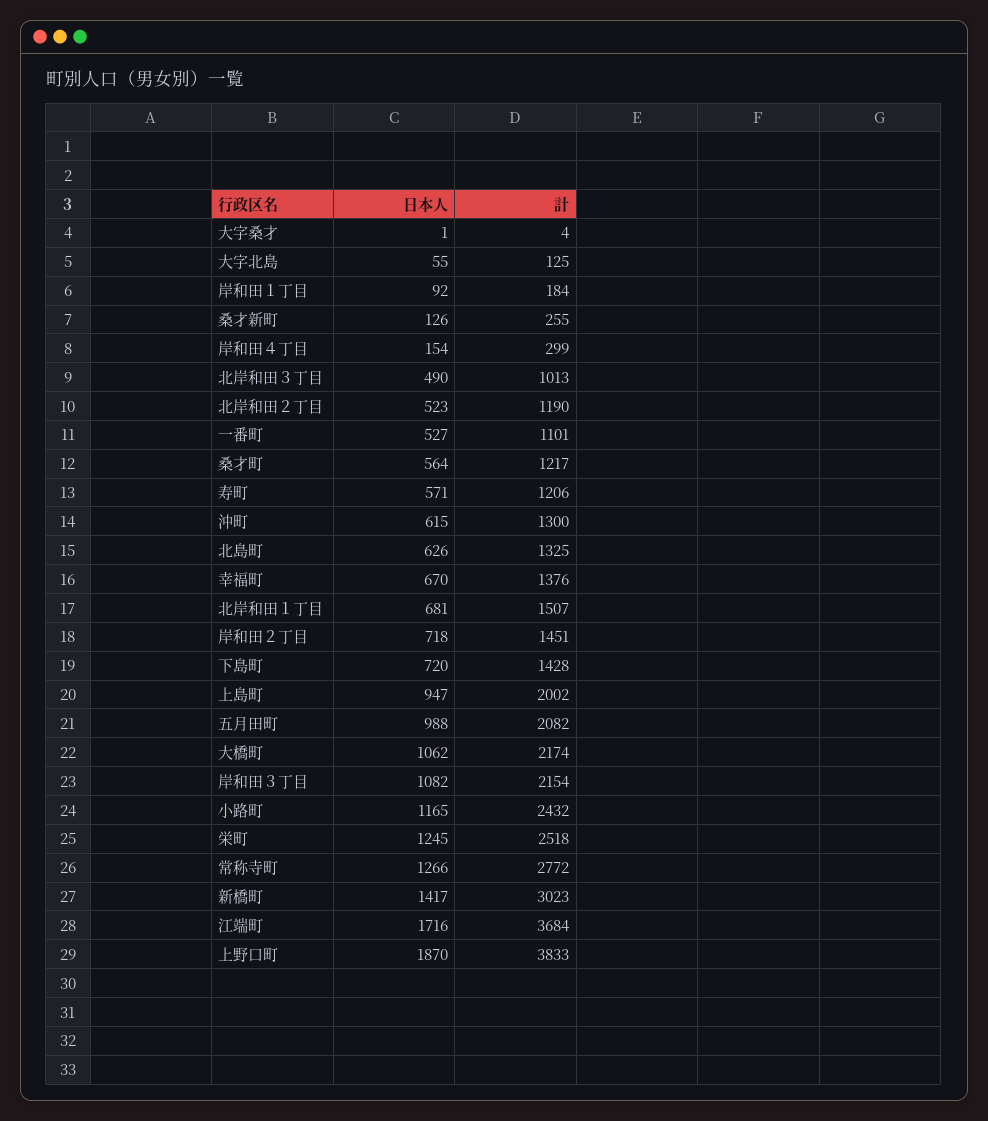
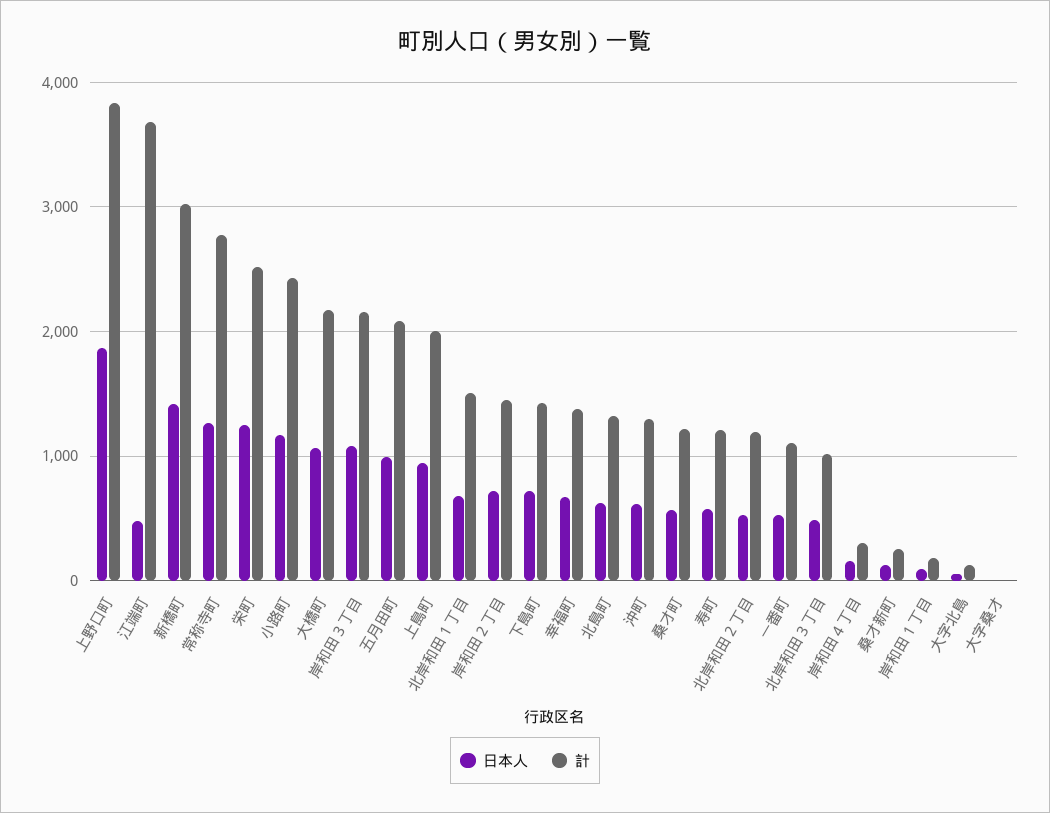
  {
    "日本人": {
      "大字桑才": 1,
      "大字北島": 55,
      "岸和田１丁目": 92,
      "桑才新町": 126,
      "岸和田４丁目": 154,
      "北岸和田３丁目": 490,
      "北岸和田２丁目": 523,
      "一番町": 527,
      "桑才町": 564,
      "寿町": 571,
      "沖町": 615,
      "北島町": 626,
      "幸福町": 670,
      "北岸和田１丁目": 681,
      "岸和田２丁目": 718,
      "下島町": 720,
      "上島町": 947,
      "五月田町": 988,
      "大橋町": 1062,
      "岸和田３丁目": 1082,
      "小路町": 1165,
      "栄町": 1245,
      "常称寺町": 1266,
      "新橋町": 1417,
-     "江端町": 1716,
+     "江端町": 500,
      "上野口町": 1870
    },
    "計": {
      "大字桑才": 4,
      "大字北島": 125,
      "岸和田１丁目": 184,
      "桑才新町": 255,
      "岸和田４丁目": 299,
      "北岸和田３丁目": 1013,
      "北岸和田２丁目": 1190,
      "一番町": 1101,
      "桑才町": 1217,
      "寿町": 1206,
      "沖町": 1300,
      "北島町": 1325,
      "幸福町": 1376,
      "北岸和田１丁目": 1507,
      "岸和田２丁目": 1451,
      "下島町": 1428,
      "上島町": 2002,
      "五月田町": 2082,
      "大橋町": 2174,
      "岸和田３丁目": 2154,
      "小路町": 2432,
      "栄町": 2518,
      "常称寺町": 2772,
      "新橋町": 3023,
      "江端町": 3684,
      "上野口町": 3833
    }
  }

